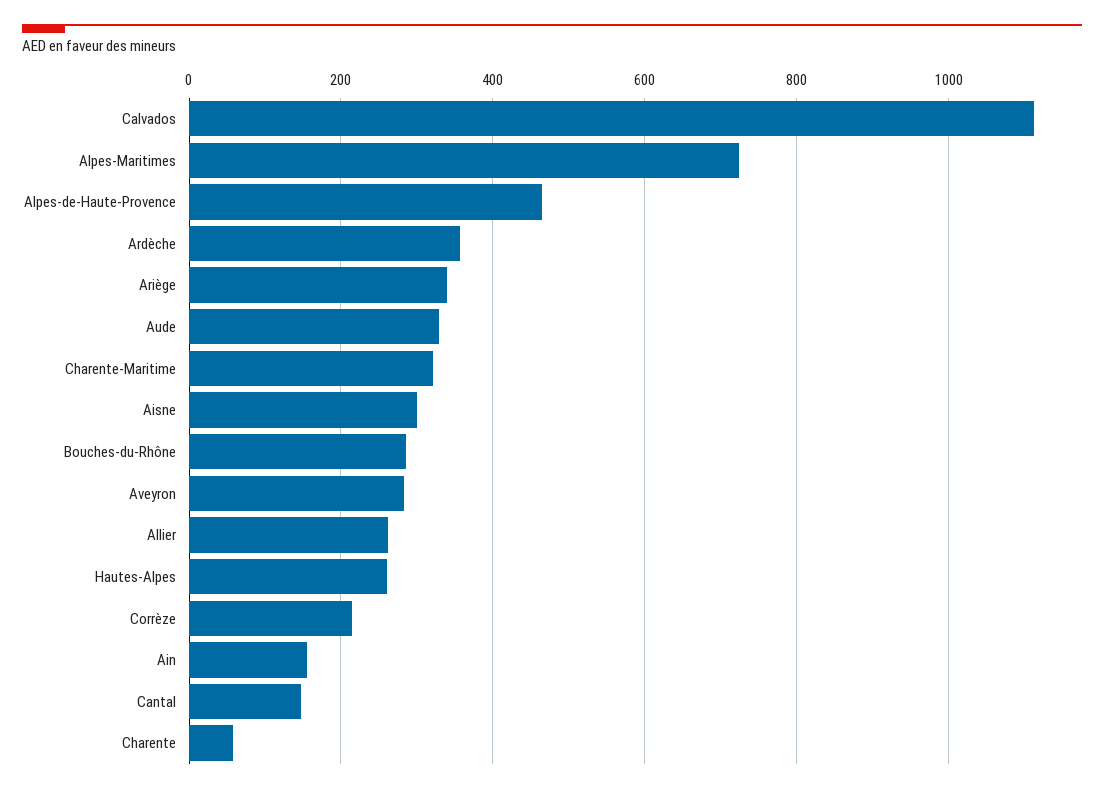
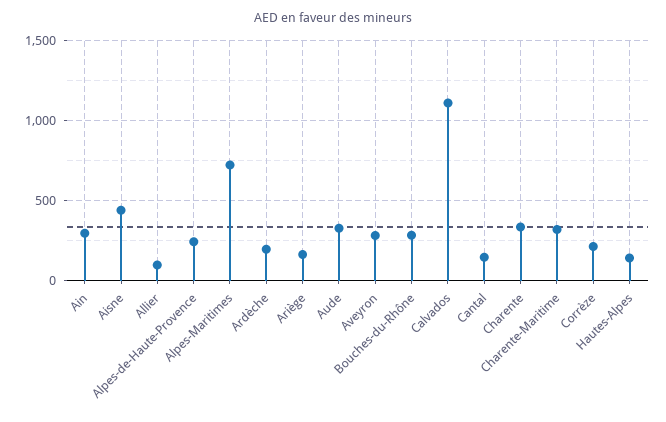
  {
    "Calvados": 1120,
    "Alpes-Maritimes": 720,
-   "Alpes-de-Haute-Provence": 460,
+   "Alpes-de-Haute-Provence": 250,
-   "Ardèche": 360,
+   "Ardèche": 200,
-   "Ariège": 340,
+   "Ariège": 150,
    "Aude": 320,
    "Charente-Maritime": 320,
-   "Aisne": 300,
+   "Aisne": 450,
    "Bouches-du-Rhône": 280,
    "Aveyron": 280,
-   "Allier": 260,
+   "Allier": 100,
-   "Hautes-Alpes": 260,
+   "Hautes-Alpes": 150,
    "Corrèze": 220,
-   "Ain": 160,
+   "Ain": 300,
    "Cantal": 140,
-   "Charente": 60
+   "Charente": 350
  }

